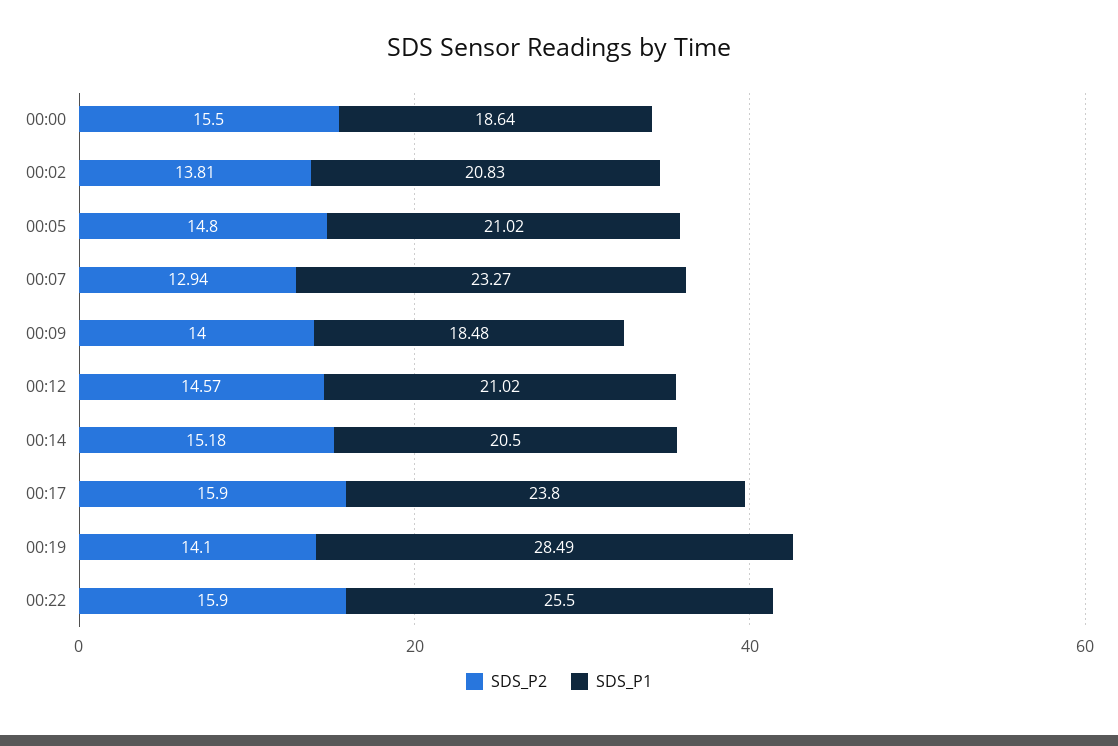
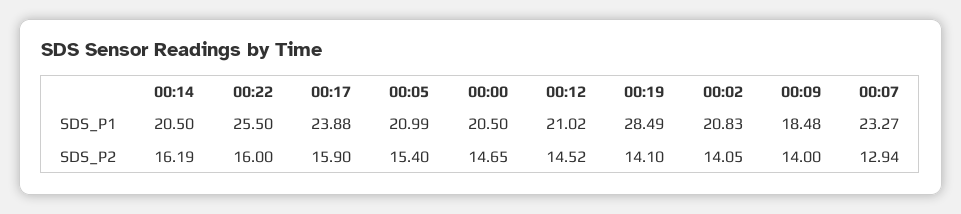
  {
    "SDS_P2": {
-     "00:00": 15.5,
+     "00:00": 14.65,
-     "00:02": 13.81,
+     "00:02": 14.05,
-     "00:05": 14.8,
+     "00:05": 15.4,
      "00:07": 12.94,
      "00:09": 14,
-     "00:12": 14.57,
+     "00:12": 14.52,
-     "00:14": 15.18,
+     "00:14": 16.19,
      "00:17": 15.9,
      "00:19": 14.1,
-     "00:22": 15.9
+     "00:22": 16
    },
    "SDS_P1": {
-     "00:00": 18.64,
+     "00:00": 20.5,
      "00:02": 20.83,
-     "00:05": 21.02,
+     "00:05": 20.99,
      "00:07": 23.27,
      "00:09": 18.48,
      "00:12": 21.02,
      "00:14": 20.5,
-     "00:17": 23.8,
+     "00:17": 23.88,
      "00:19": 28.49,
      "00:22": 25.5
    }
  }

